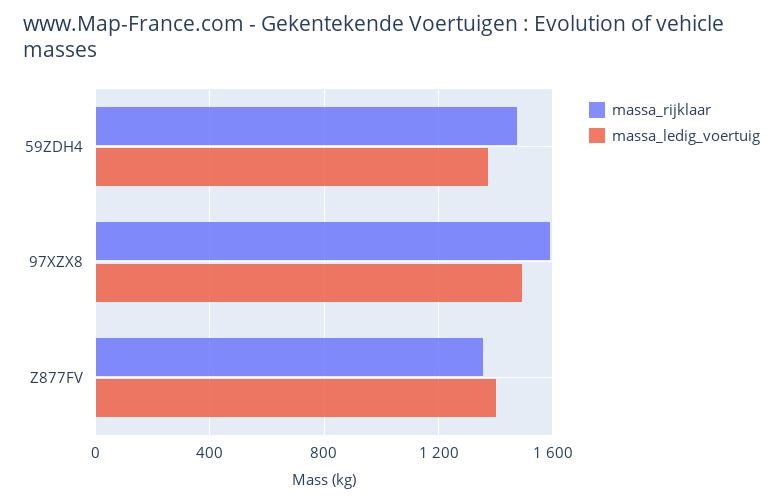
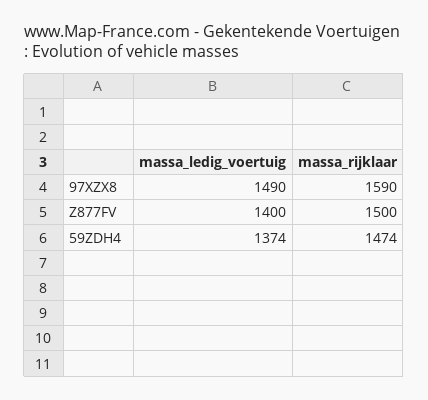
  {
    "massa_rijklaar": {
      "59ZDH4": 1474,
      "97XZX8": 1590,
-     "Z877FV": 1350
+     "Z877FV": 1500
    },
    "massa_ledig_voertuig": {
      "59ZDH4": 1374,
      "97XZX8": 1490,
      "Z877FV": 1400
    }
  }

